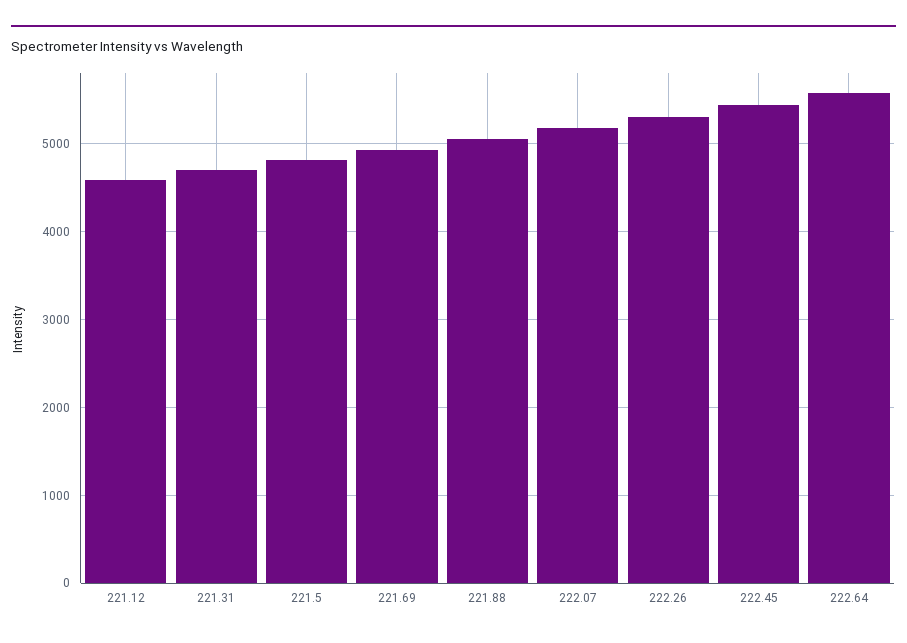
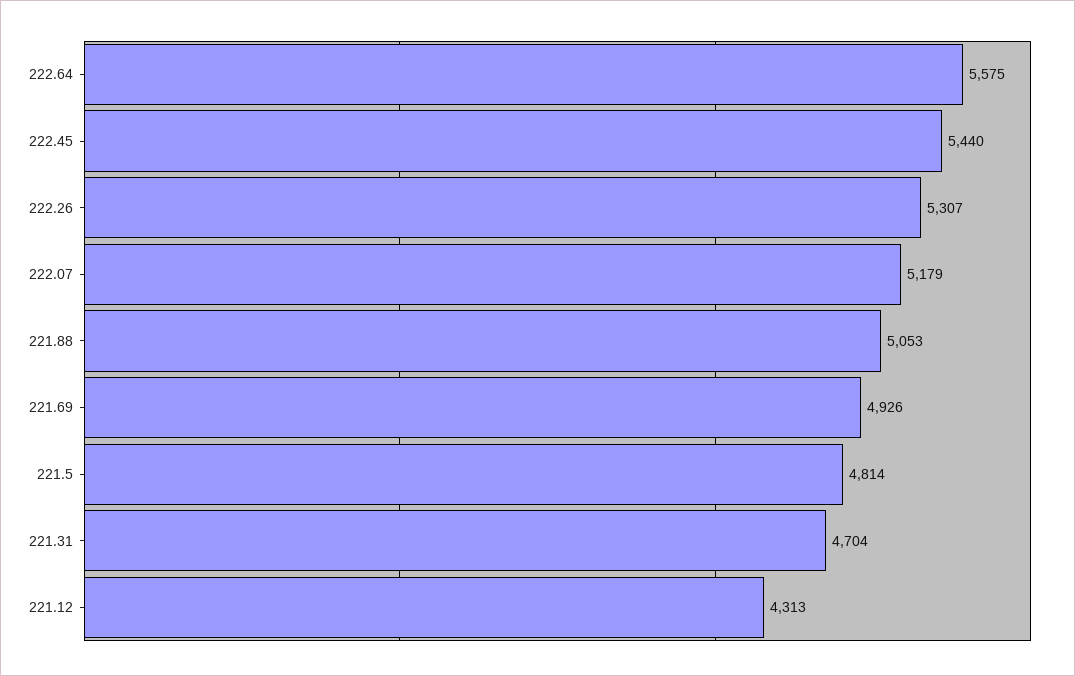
  {
-   "221.12": 4600,
+   "221.12": 4313,
    "221.31": 4704,
    "221.5": 4814,
    "221.69": 4926,
    "221.88": 5053,
    "222.07": 5179,
    "222.26": 5307,
    "222.45": 5440,
    "222.64": 5575
  }

